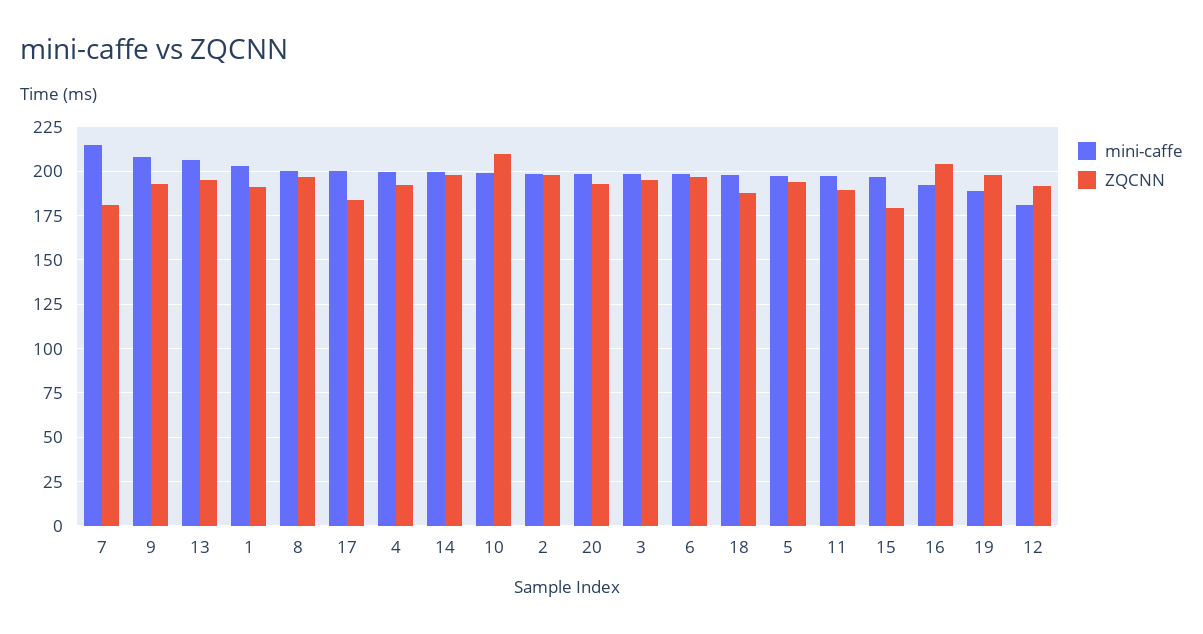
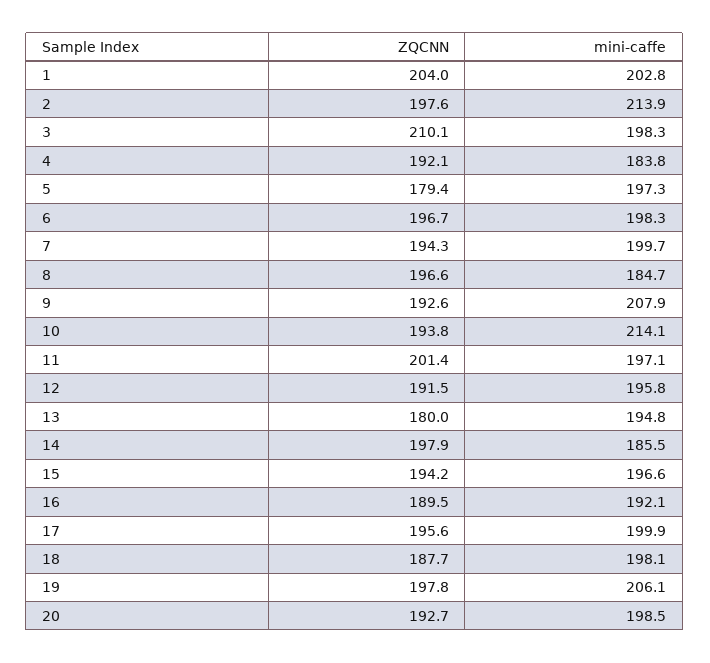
  {
    "mini-caffe": {
-     "7": 215,
+     "7": 199.7,
      "9": 207.9,
-     "13": 205,
+     "13": 194.8,
      "1": 202.8,
-     "8": 200,
+     "8": 184.7,
      "17": 199.9,
-     "4": 200,
+     "4": 183.8,
-     "14": 200,
+     "14": 185.5,
-     "10": 200,
+     "10": 214.1,
-     "2": 200,
+     "2": 213.9,
      "20": 198.5,
      "3": 198.3,
      "6": 198.3,
      "18": 198.1,
      "5": 197.3,
      "11": 197.1,
      "15": 196.6,
      "16": 192.1,
-     "19": 190,
+     "19": 206.1,
-     "12": 180
+     "12": 195.8
    },
    "ZQCNN": {
-     "7": 180,
+     "7": 194.3,
      "9": 192.6,
-     "13": 195,
+     "13": 180,
-     "1": 190,
+     "1": 204,
      "8": 196.6,
-     "17": 185,
+     "17": 195.6,
      "4": 192.1,
      "14": 197.9,
-     "10": 210,
+     "10": 193.8,
      "2": 197.6,
      "20": 192.7,
-     "3": 195,
+     "3": 210.1,
      "6": 196.7,
      "18": 187.7,
-     "5": 195,
+     "5": 179.4,
-     "11": 190,
+     "11": 201.4,
-     "15": 180,
+     "15": 194.2,
-     "16": 205,
+     "16": 189.5,
      "19": 197.8,
      "12": 191.5
    }
  }

